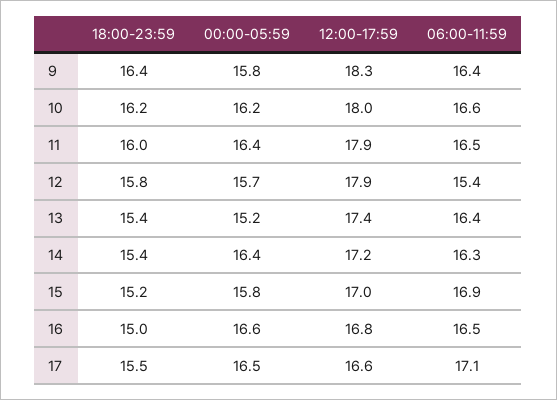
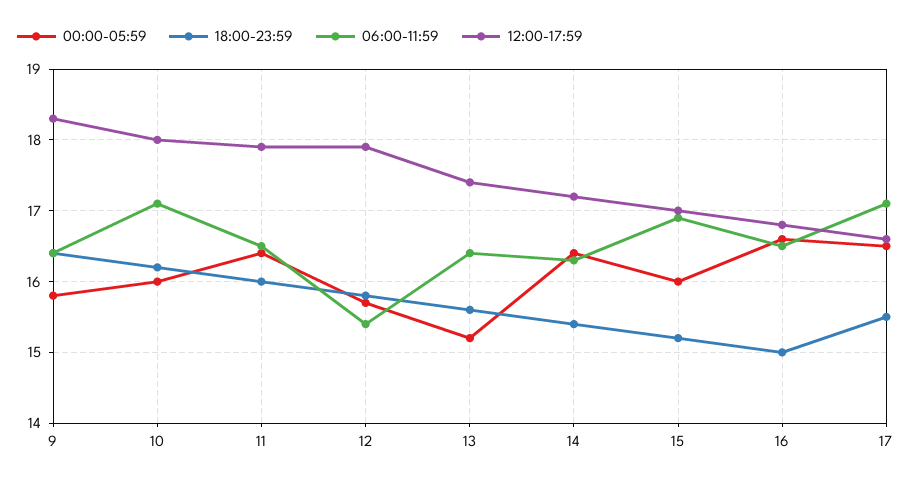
  {
    "18:00-23:59": {
      "9": 16.4,
      "10": 16.2,
      "11": 16,
      "12": 15.8,
-     "13": 15.4,
+     "13": 15.6,
      "14": 15.4,
      "15": 15.2,
      "16": 15,
      "17": 15.5
    },
    "00:00-05:59": {
      "9": 15.8,
-     "10": 16.2,
+     "10": 16,
      "11": 16.4,
      "12": 15.7,
      "13": 15.2,
      "14": 16.4,
-     "15": 15.8,
+     "15": 16,
      "16": 16.6,
      "17": 16.5
    },
    "12:00-17:59": {
      "9": 18.3,
      "10": 18,
      "11": 17.9,
      "12": 17.9,
      "13": 17.4,
      "14": 17.2,
      "15": 17,
      "16": 16.8,
      "17": 16.6
    },
    "06:00-11:59": {
      "9": 16.4,
-     "10": 16.6,
+     "10": 17.1,
      "11": 16.5,
      "12": 15.4,
      "13": 16.4,
      "14": 16.3,
      "15": 16.9,
      "16": 16.5,
      "17": 17.1
    }
  }

